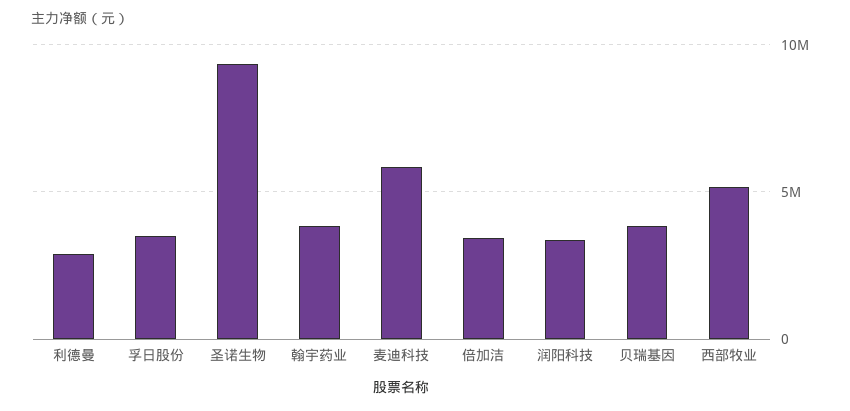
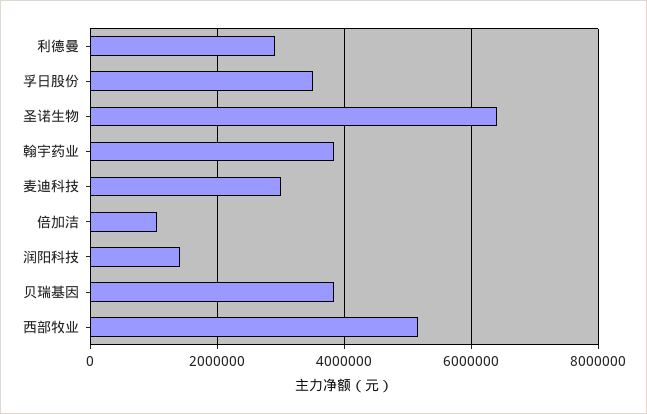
  {
    "利德曼": 3000000,
    "孚日股份": 3600000,
-   "圣诺生物": 9500000,
+   "圣诺生物": 6400000,
    "翰宇药业": 3800000,
-   "麦迪科技": 6000000,
+   "麦迪科技": 3000000,
-   "倍加洁": 3500000,
+   "倍加洁": 1000000,
-   "润阳科技": 3500000,
+   "润阳科技": 1400000,
    "贝瑞基因": 3800000,
    "西部牧业": 5200000
  }

